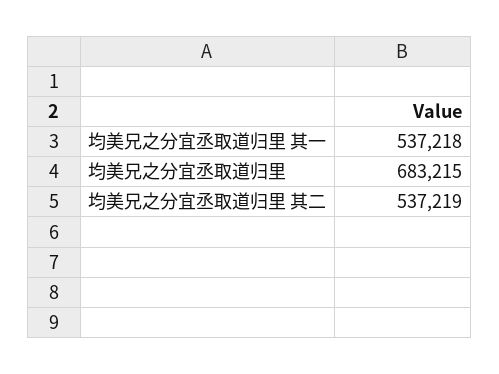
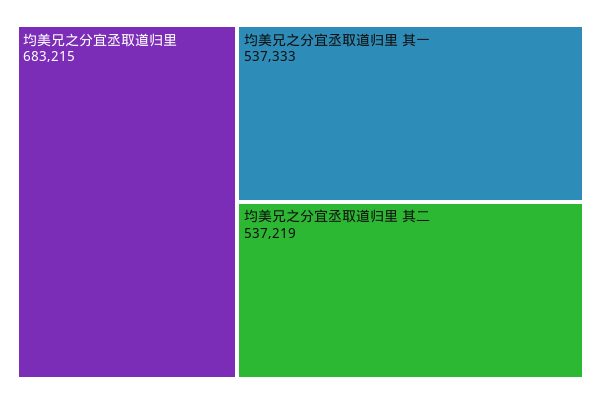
  {
-   "均美兄之分宜丞取道归里 其一": 537218,
+   "均美兄之分宜丞取道归里 其一": 537333,
    "均美兄之分宜丞取道归里": 683215,
    "均美兄之分宜丞取道归里 其二": 537219
  }

